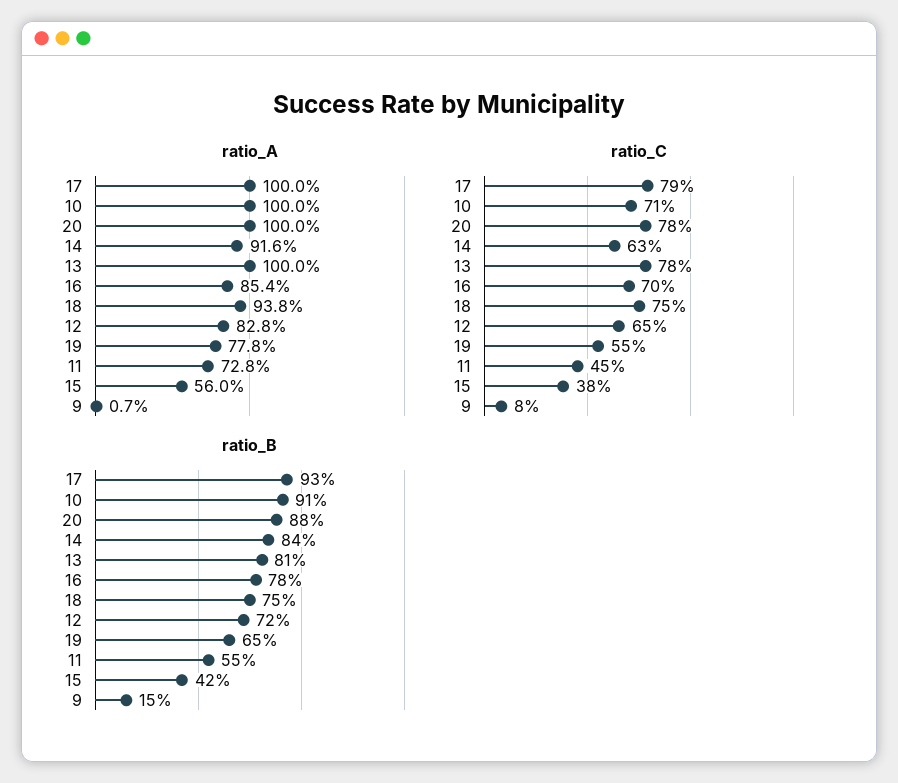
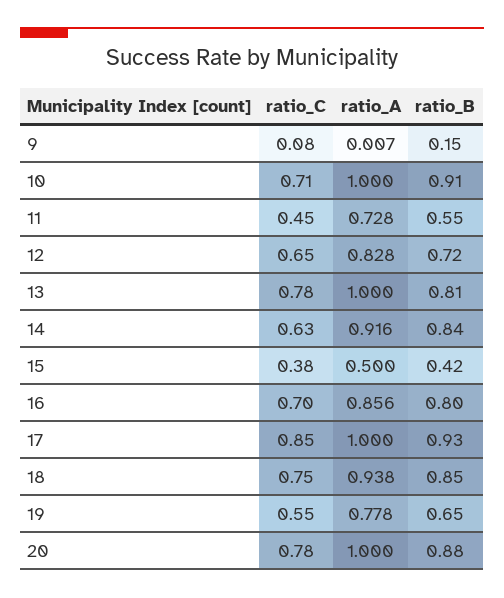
  {
    "ratio_A": {
      "17": 1,
      "10": 1,
      "20": 1,
      "14": 0.916,
      "13": 1,
-     "16": 0.854,
+     "16": 0.856,
      "18": 0.938,
      "12": 0.828,
      "19": 0.778,
      "11": 0.728,
-     "15": 0.56,
+     "15": 0.5,
      "9": 0.007
    },
    "ratio_C": {
-     "17": 0.79,
+     "17": 0.85,
      "10": 0.71,
      "20": 0.78,
      "14": 0.63,
      "13": 0.78,
      "16": 0.7,
      "18": 0.75,
      "12": 0.65,
      "19": 0.55,
      "11": 0.45,
      "15": 0.38,
      "9": 0.08
    },
    "ratio_B": {
      "17": 0.93,
      "10": 0.91,
      "20": 0.88,
      "14": 0.84,
      "13": 0.81,
-     "16": 0.78,
+     "16": 0.8,
-     "18": 0.75,
+     "18": 0.85,
      "12": 0.72,
      "19": 0.65,
      "11": 0.55,
      "15": 0.42,
      "9": 0.15
    }
  }

